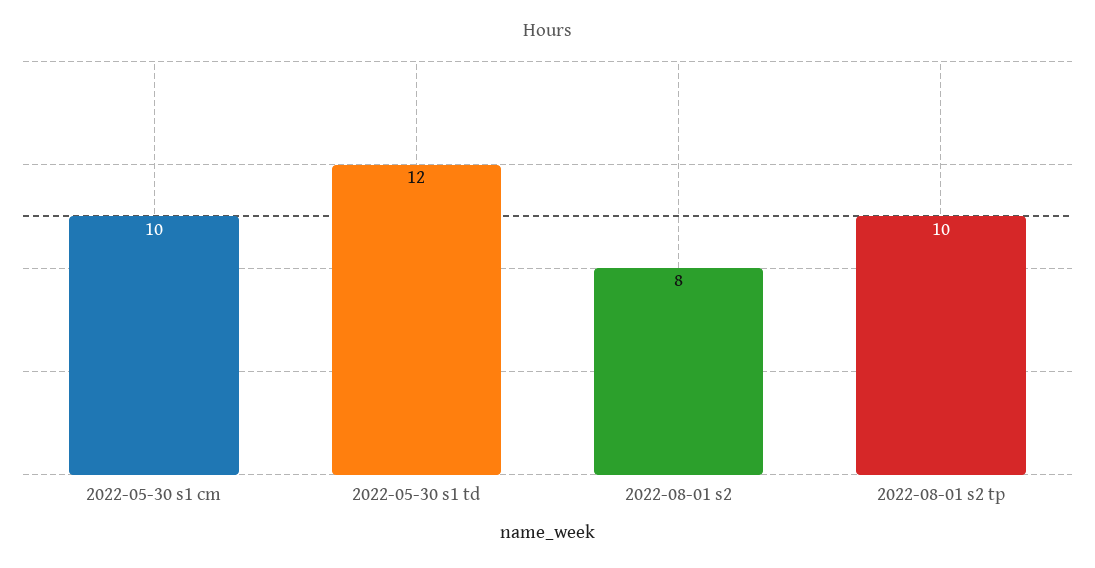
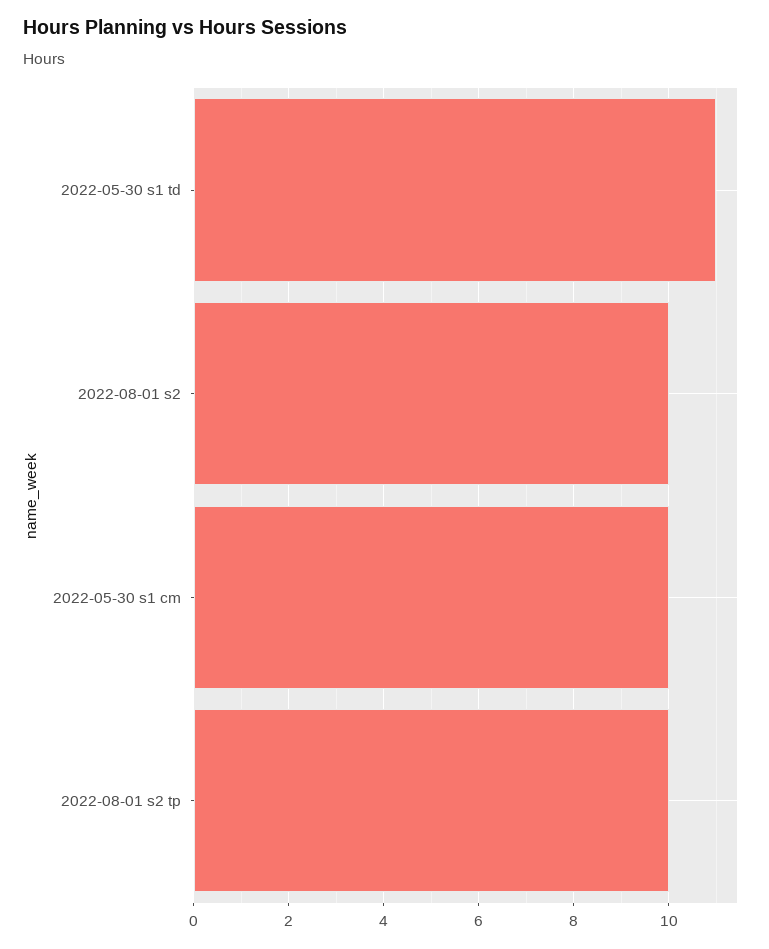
  {
    "2022-05-30 s1 cm": 10,
-   "2022-05-30 s1 td": 12,
+   "2022-05-30 s1 td": 11,
-   "2022-08-01 s2": 8,
+   "2022-08-01 s2": 10,
    "2022-08-01 s2 tp": 10
  }

